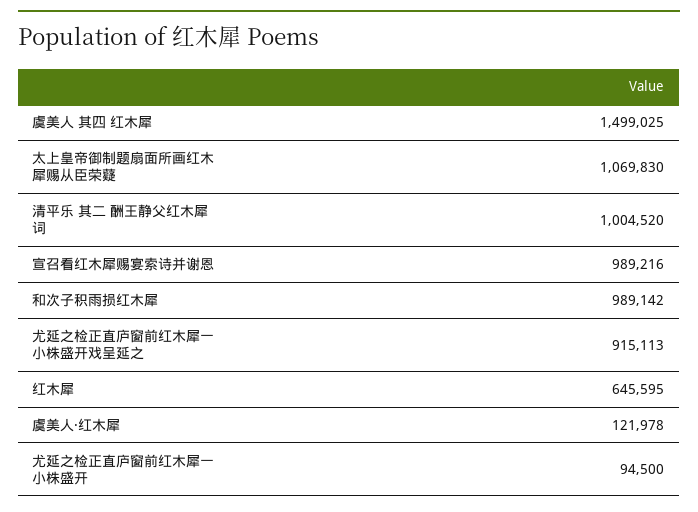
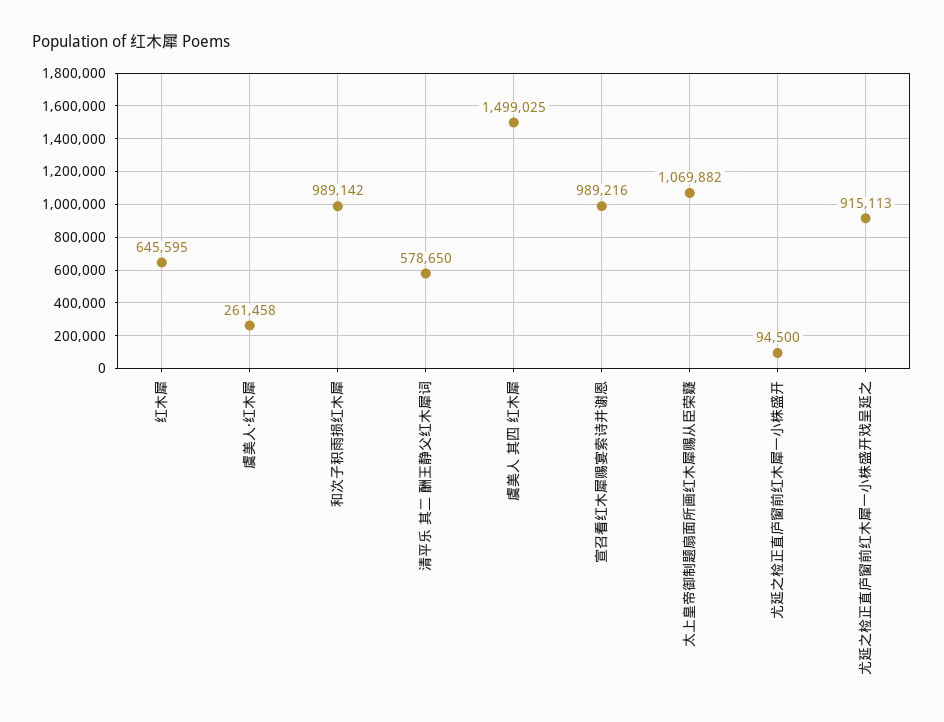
  {
    "虞美人 其四 红木犀": 1499025,
-   "太上皇帝御制题扇面所画红木犀赐从臣荣薿": 1069830,
+   "太上皇帝御制题扇面所画红木犀赐从臣荣薿": 1069882,
-   "清平乐 其二 酬王静父红木犀词": 1004520,
+   "清平乐 其二 酬王静父红木犀词": 578650,
    "宣召看红木犀赐宴索诗并谢恩": 989216,
    "和次子积雨损红木犀": 989142,
    "尤延之检正直庐窗前红木犀一小株盛开戏呈延之": 915113,
    "红木犀": 645595,
-   "虞美人·红木犀": 121978,
+   "虞美人·红木犀": 261458,
    "尤延之检正直庐窗前红木犀一小株盛开": 94500
  }

